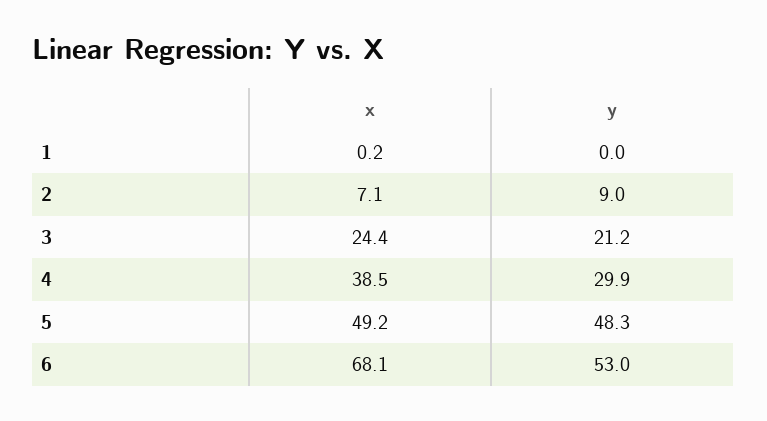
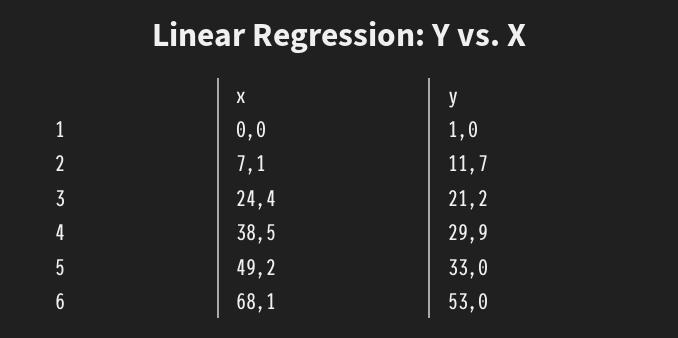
  {
    "x": {
-     "1": 0.2,
+     "1": 0,
      "2": 7.1,
      "3": 24.4,
      "4": 38.5,
      "5": 49.2,
      "6": 68.1
    },
    "y": {
-     "1": 0,
+     "1": 1,
-     "2": 9,
+     "2": 11.7,
      "3": 21.2,
      "4": 29.9,
-     "5": 48.3,
+     "5": 33,
      "6": 53
    }
  }

